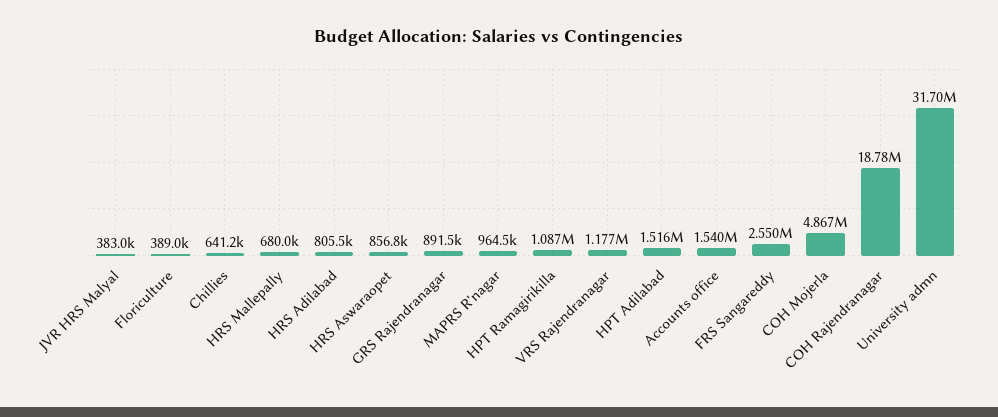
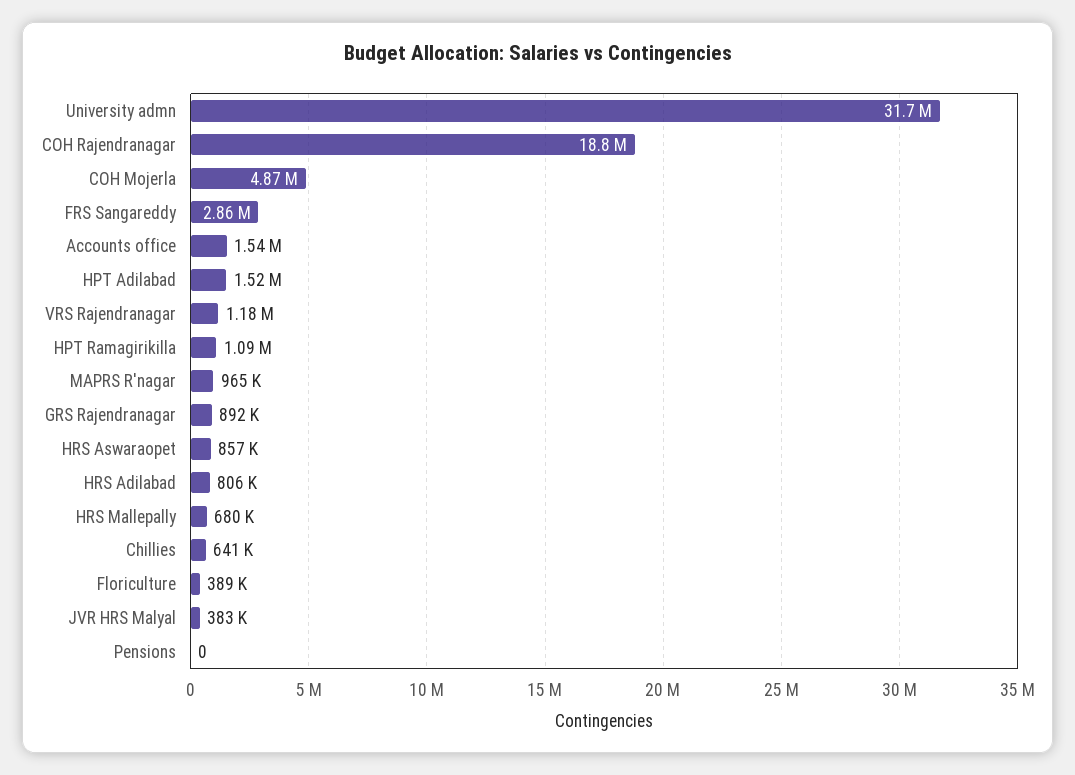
  {
    "JVR HRS Malyal": 383000,
    "Floriculture": 389000,
    "Chillies": 641200,
    "HRS Mallepally": 680000,
    "HRS Adilabad": 805500,
    "HRS Aswaraopet": 856800,
    "GRS Rajendranagar": 891500,
    "MAPRS R'nagar": 964500,
    "HPT Ramagirikilla": 1087000,
    "VRS Rajendranagar": 1177000,
    "HPT Adilabad": 1516000,
    "Accounts office": 1540000,
-   "FRS Sangareddy": 2550000,
+   "FRS Sangareddy": 2860000,
    "COH Mojerla": 4867000,
    "COH Rajendranagar": 18780000,
-   "University admn": 31700000
+   "University admn": 31700000,
+   "Pensions": 0
  }

